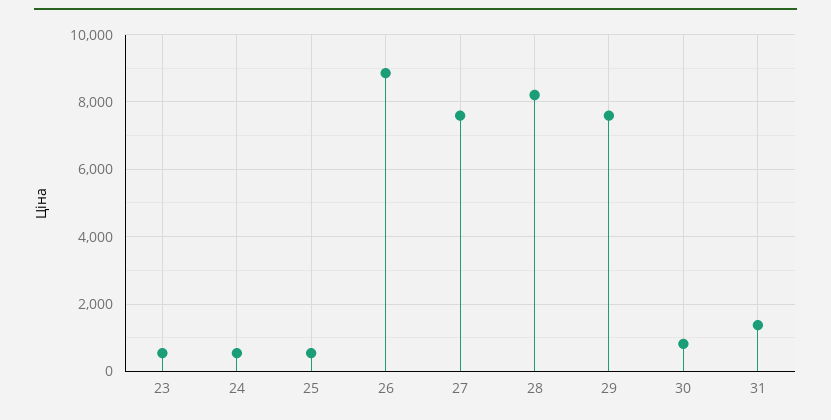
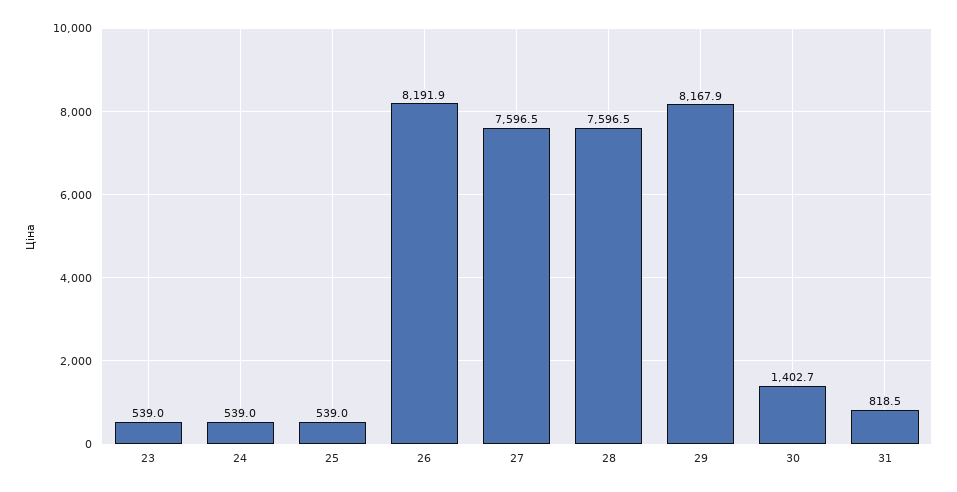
  {
    "23": 539,
    "24": 539,
    "25": 539,
-   "26": 8800,
+   "26": 8191.9,
    "27": 7596.5,
-   "28": 8200,
+   "28": 7596.5,
-   "29": 7600,
+   "29": 8167.9,
-   "30": 800,
+   "30": 1402.7,
-   "31": 1400
+   "31": 818.5
  }

